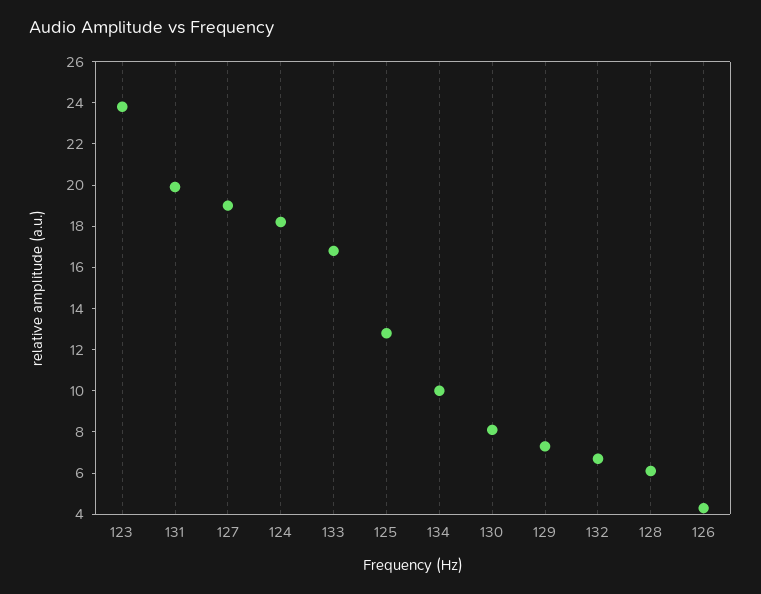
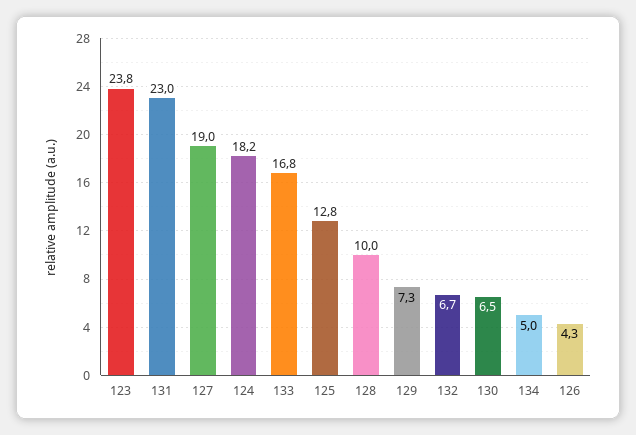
  {
    "123": 23.8,
-   "131": 20,
+   "131": 23,
    "127": 19,
    "124": 18.2,
    "133": 16.8,
    "125": 12.8,
-   "134": 10,
+   "134": 5,
-   "130": 8,
+   "130": 6.5,
    "129": 7.3,
    "132": 6.7,
-   "128": 6,
+   "128": 10,
    "126": 4.3
  }

